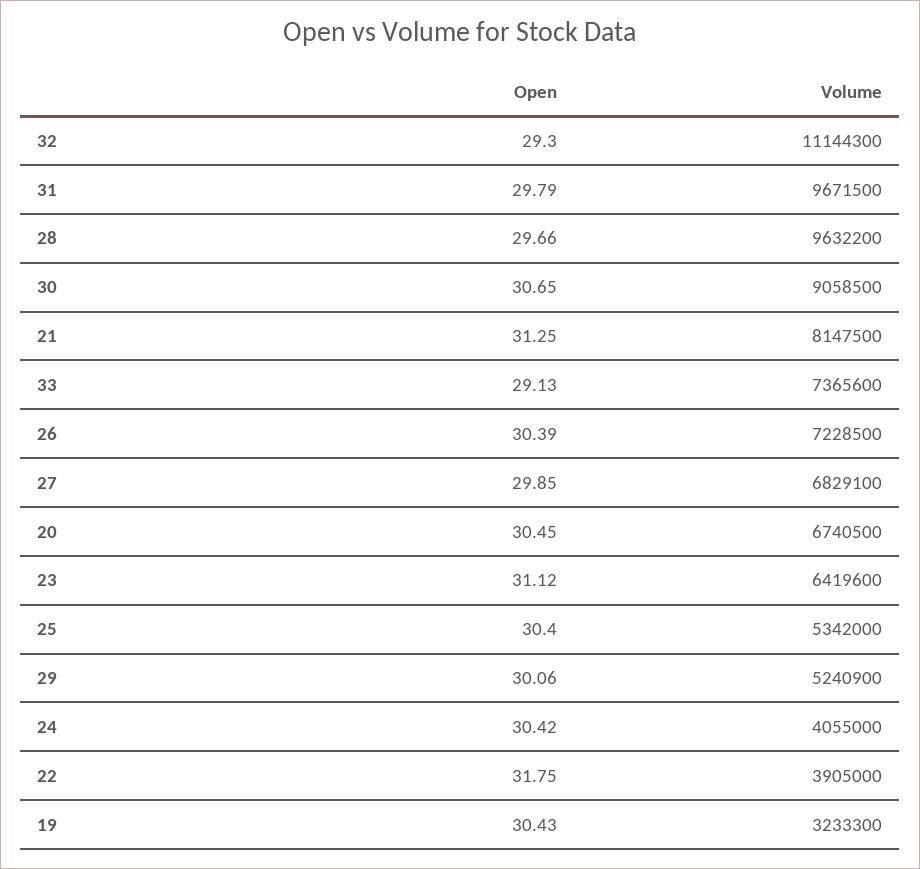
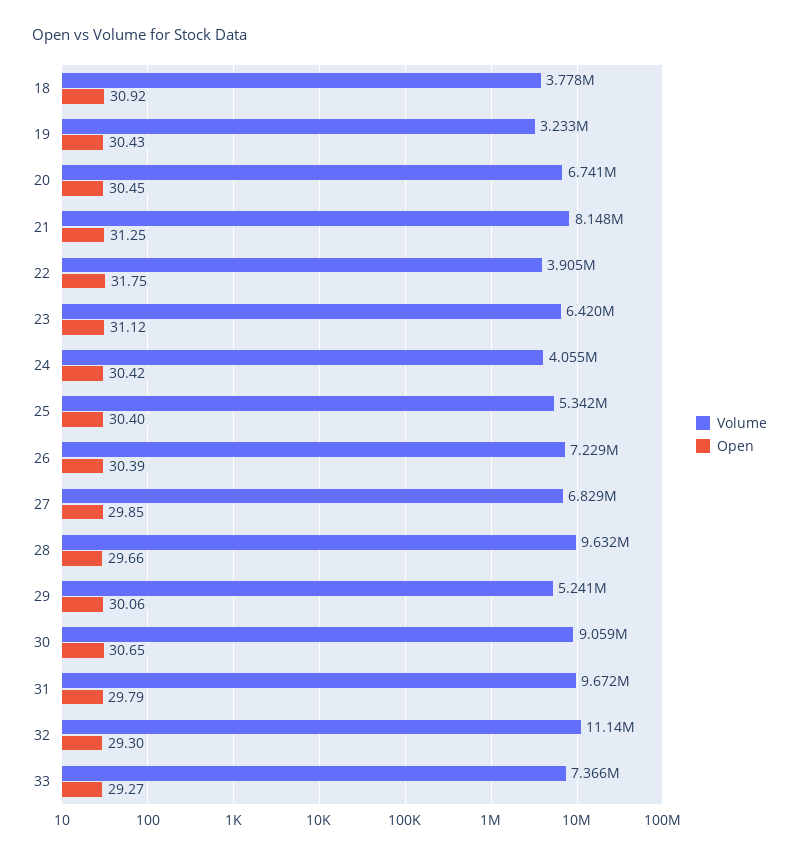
  {
    "Open": {
      "32": 29.3,
      "31": 29.79,
      "28": 29.66,
      "30": 30.65,
      "21": 31.25,
-     "33": 29.13,
+     "33": 29.27,
      "26": 30.39,
      "27": 29.85,
      "20": 30.45,
      "23": 31.12,
      "25": 30.4,
      "29": 30.06,
      "24": 30.42,
      "22": 31.75,
-     "19": 30.43
+     "19": 30.43,
+     "18": 30.92
    },
    "Volume": {
      "32": 11144300,
      "31": 9671500,
      "28": 9632200,
      "30": 9058500,
      "21": 8147500,
      "33": 7365600,
      "26": 7228500,
      "27": 6829100,
      "20": 6740500,
      "23": 6419600,
      "25": 5342000,
      "29": 5240900,
      "24": 4055000,
      "22": 3905000,
-     "19": 3233300
+     "19": 3233300,
+     "18": 3778000
    }
  }

